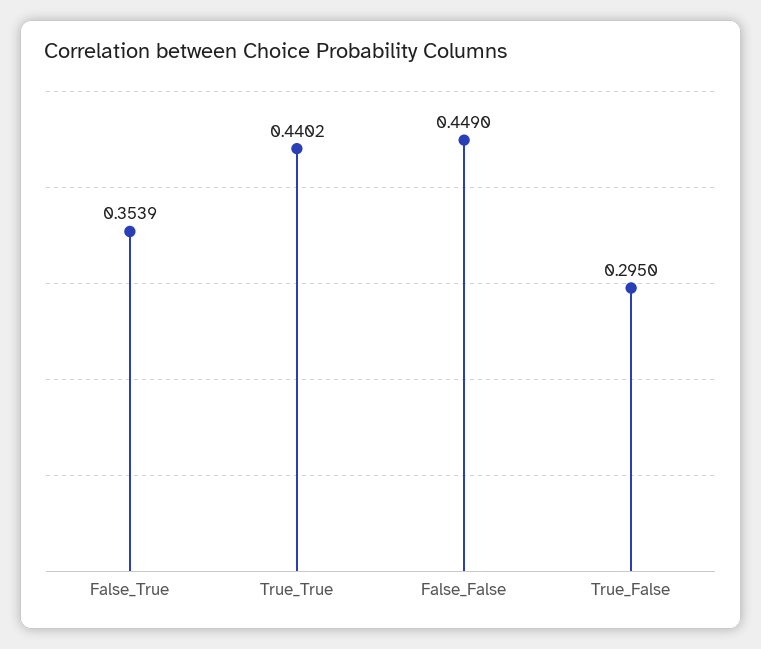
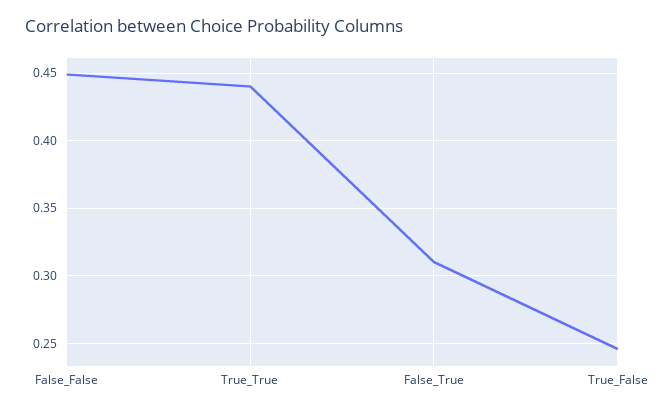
  {
-   "False_True": 0.3539,
+   "False_True": 0.31,
    "True_True": 0.4402,
    "False_False": 0.449,
-   "True_False": 0.295
+   "True_False": 0.245
  }

